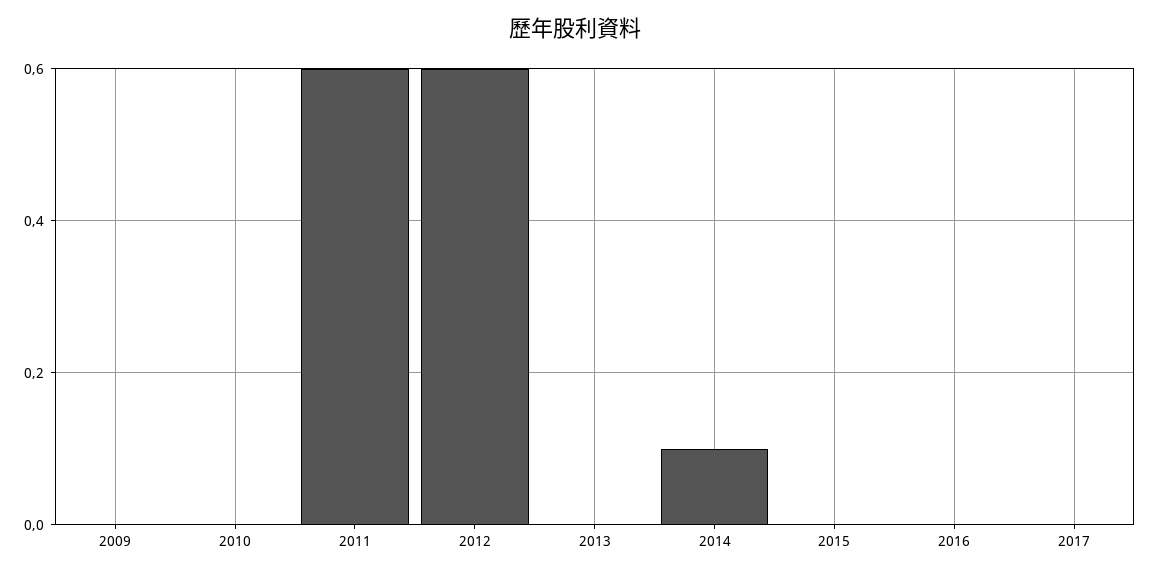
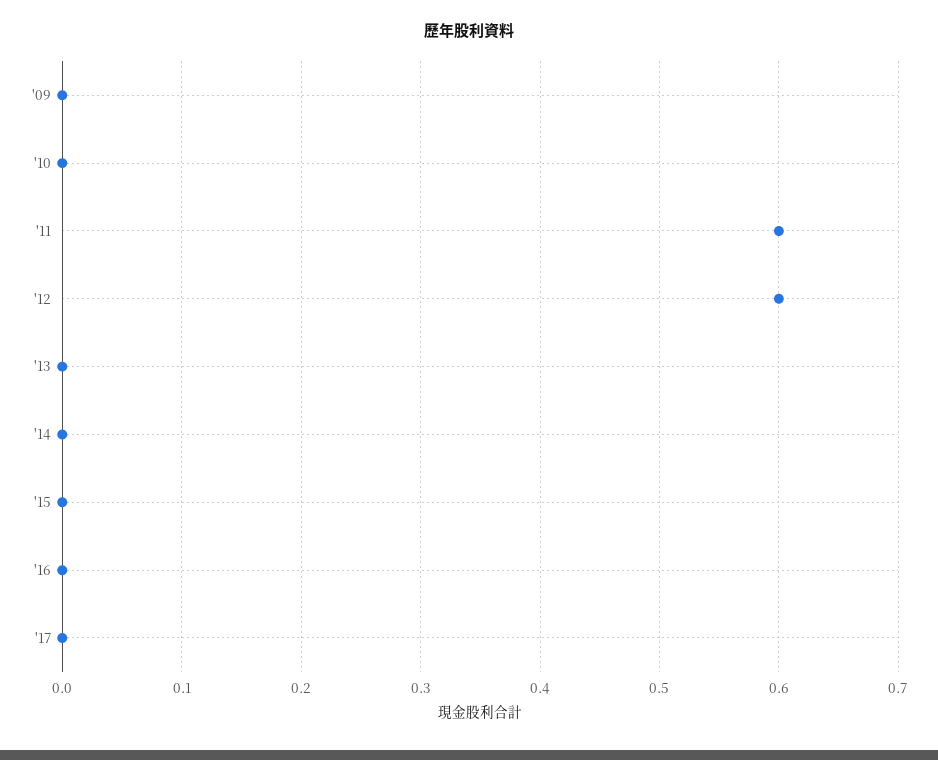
  {
    "2009": 0,
    "2010": 0,
    "2011": 0.6,
    "2012": 0.6,
    "2013": 0,
-   "2014": 0.1,
+   "2014": 0,
    "2015": 0,
    "2016": 0,
    "2017": 0
  }

